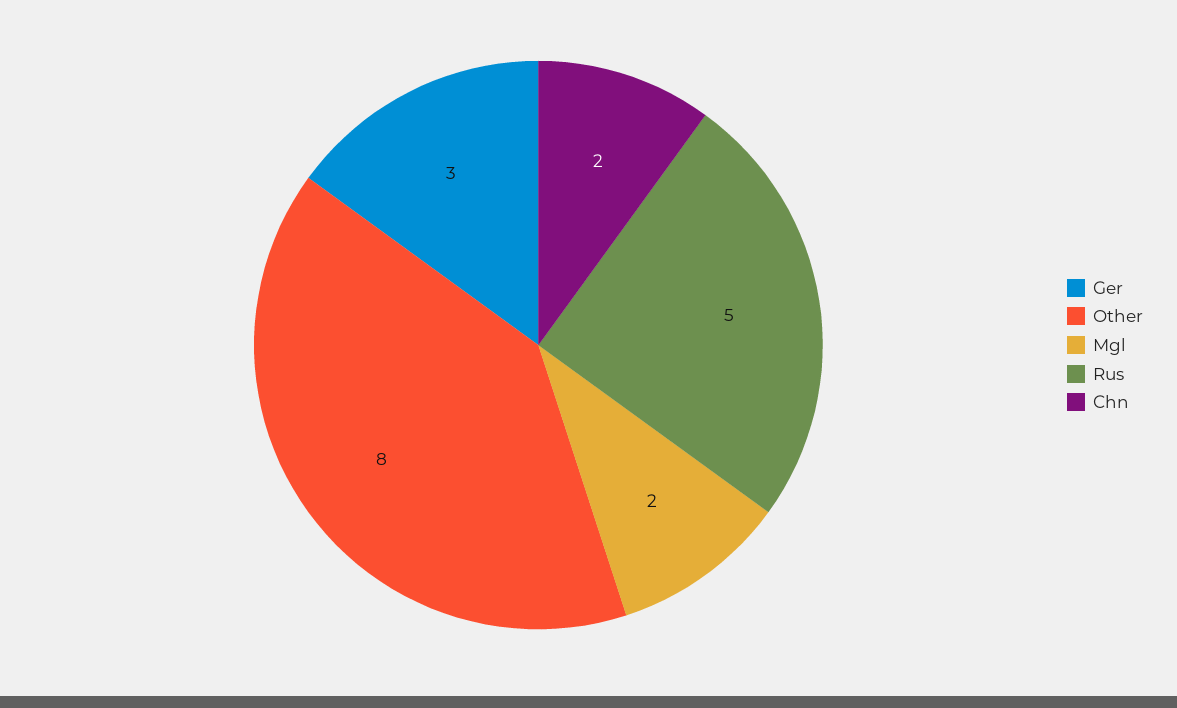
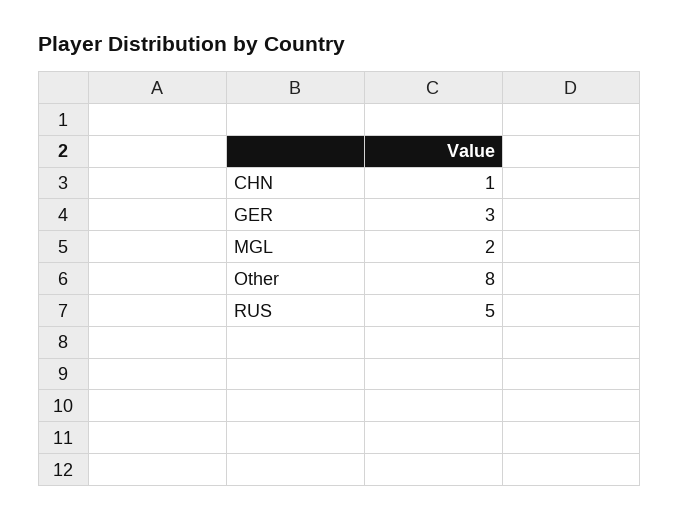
  {
    "Ger": 3,
    "Other": 8,
    "Mgl": 2,
    "Rus": 5,
-   "Chn": 2
+   "Chn": 1
  }

